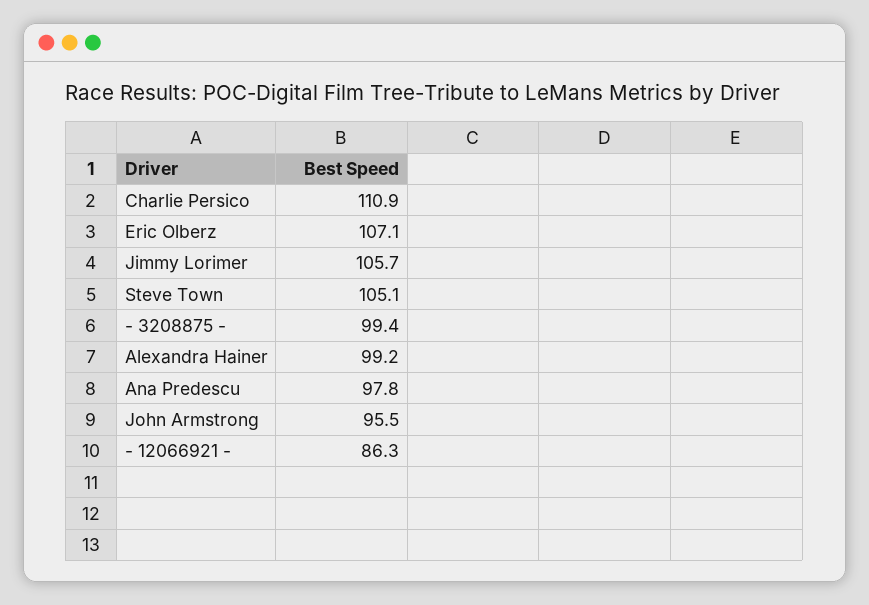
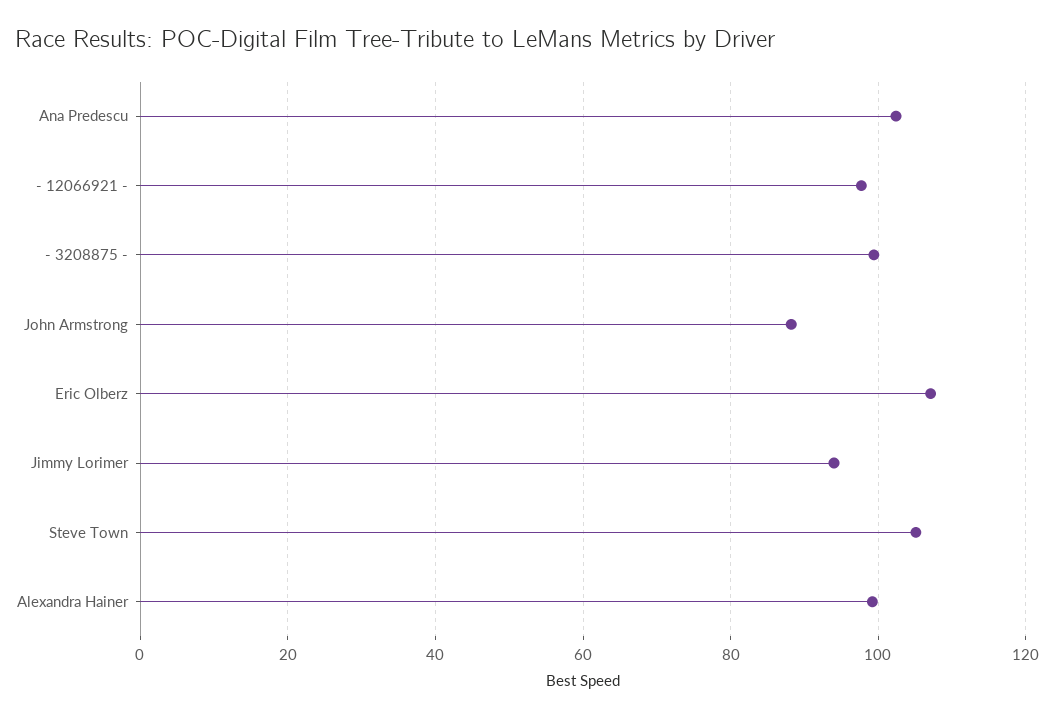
  {
-   "Charlie Persico": 110.9,
    "Eric Olberz": 107.1,
-   "Jimmy Lorimer": 105.7,
+   "Jimmy Lorimer": 94,
    "Steve Town": 105.1,
    "- 3208875 -": 99.4,
    "Alexandra Hainer": 99.2,
-   "Ana Predescu": 97.8,
+   "Ana Predescu": 102,
-   "John Armstrong": 95.5,
+   "John Armstrong": 88,
-   "- 12066921 -": 86.3
+   "- 12066921 -": 98
  }

